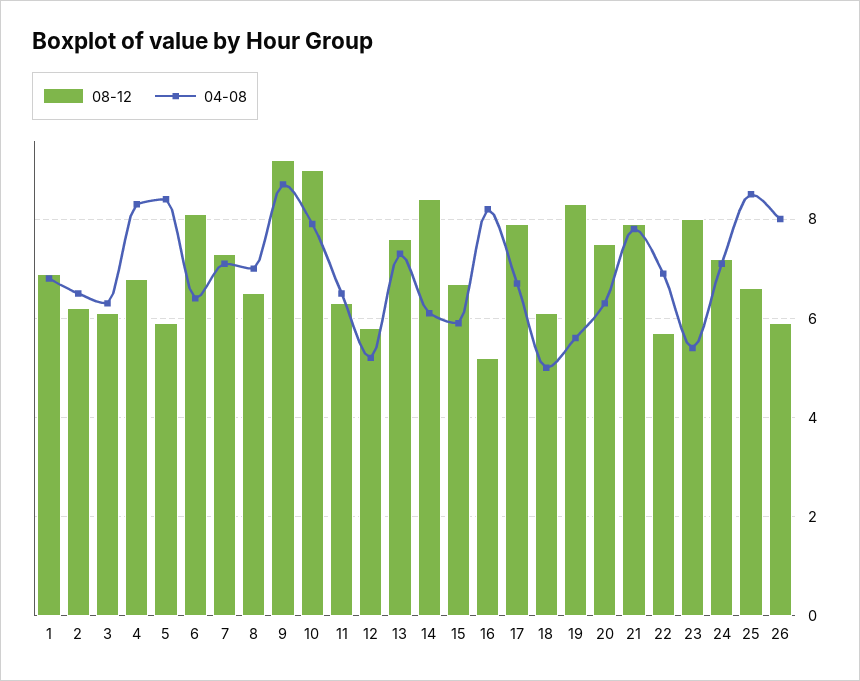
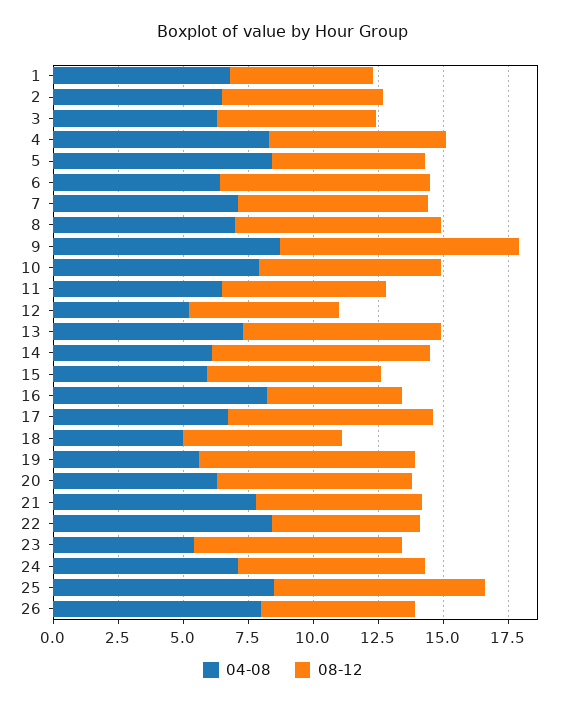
  {
    "08-12": {
-     "1": 7,
+     "1": 5.5,
      "2": 6,
      "3": 6,
      "4": 7,
      "5": 6,
      "6": 8,
      "7": 7.5,
-     "8": 6.5,
+     "8": 8,
      "9": 9,
-     "10": 9,
+     "10": 7,
      "11": 6.5,
      "12": 6,
      "13": 7.5,
      "14": 8.5,
      "15": 6.5,
      "16": 5,
      "17": 8,
      "18": 6,
      "19": 8.5,
      "20": 7.5,
-     "21": 8,
+     "21": 6.5,
      "22": 5.5,
      "23": 8,
      "24": 7,
-     "25": 6.5,
+     "25": 8,
      "26": 6
    },
    "04-08": {
      "1": 7,
      "2": 6.5,
      "3": 6.5,
      "4": 8.5,
      "5": 8.5,
      "6": 6.5,
      "7": 7,
      "8": 7,
      "9": 8.5,
      "10": 8,
      "11": 6.5,
      "12": 5,
      "13": 7.5,
      "14": 6,
      "15": 6,
      "16": 8,
      "17": 6.5,
      "18": 5,
      "19": 5.5,
      "20": 6.5,
      "21": 8,
-     "22": 7,
+     "22": 8.5,
      "23": 5.5,
      "24": 7,
      "25": 8.5,
      "26": 8
    }
  }

